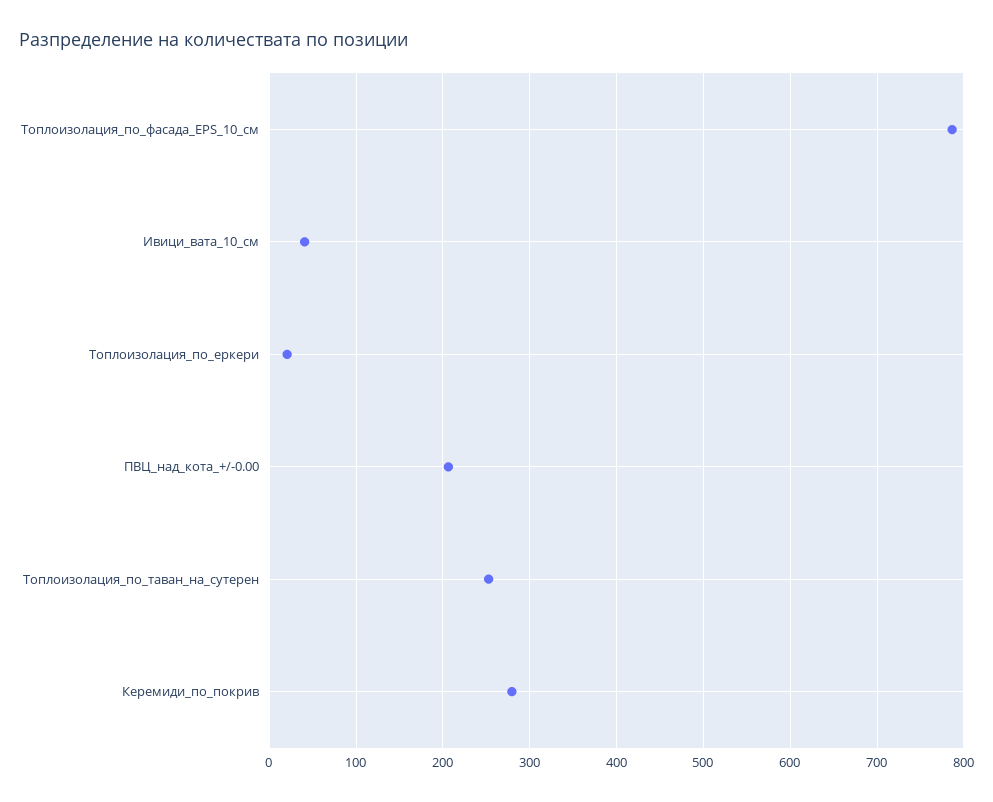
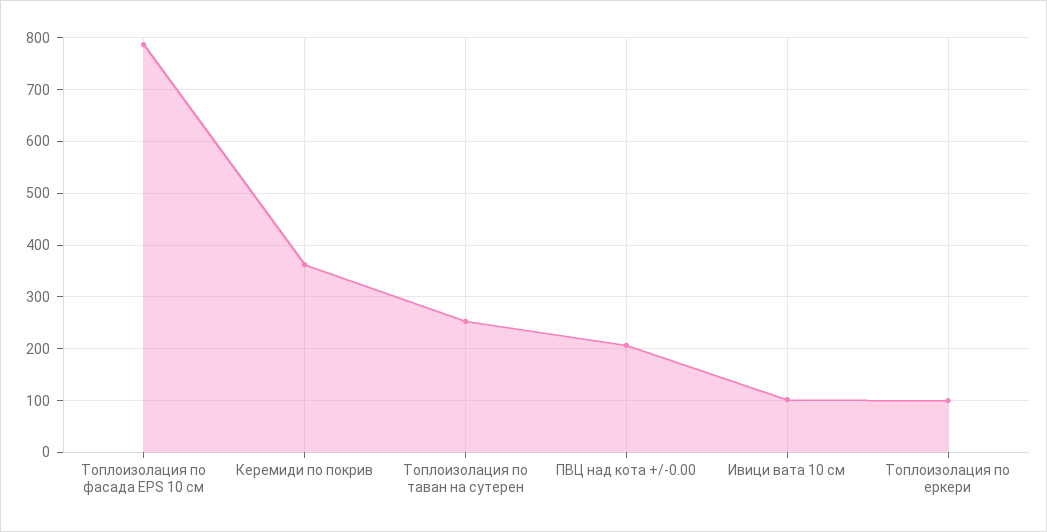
  {
    "Топлоизолация_по_фасада_EPS_10_см": 790,
-   "Ивици_вата_10_см": 40,
+   "Ивици_вата_10_см": 100,
-   "Топлоизолация_по_еркери": 20,
+   "Топлоизолация_по_еркери": 100,
    "ПВЦ_над_кота_+/-0.00": 210,
    "Топлоизолация_по_таван_на_сутерен": 250,
-   "Керемиди_по_покрив": 280
+   "Керемиди_по_покрив": 360
  }

